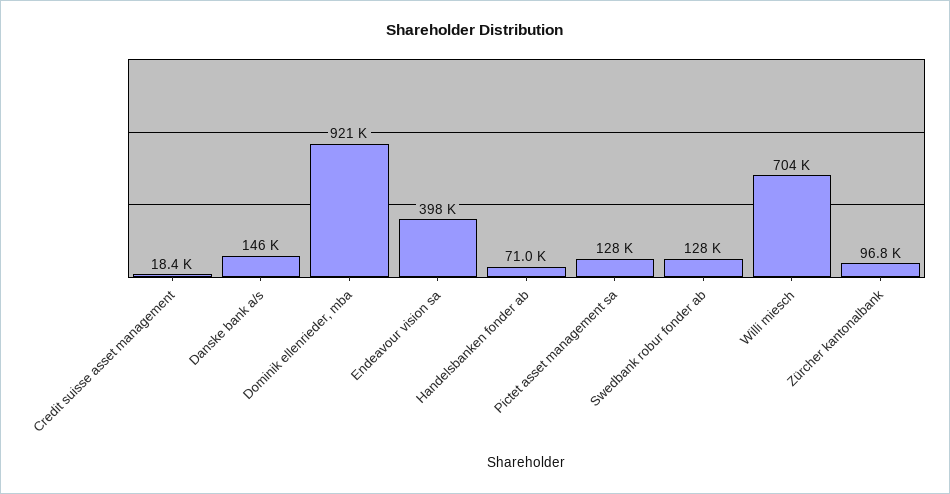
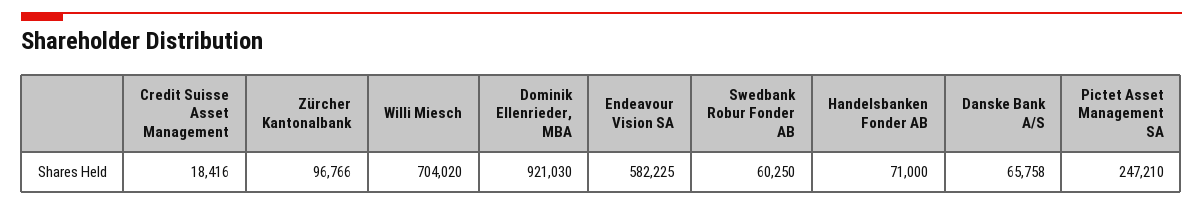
  {
    "Credit suisse asset management": 18416,
-   "Danske bank a/s": 146000,
+   "Danske bank a/s": 65758,
    "Dominik ellenrieder, mba": 921030,
-   "Endeavour vision sa": 398000,
+   "Endeavour vision sa": 582225,
    "Handelsbanken fonder ab": 71000,
-   "Pictet asset management sa": 128000,
+   "Pictet asset management sa": 247210,
-   "Swedbank robur fonder ab": 128000,
+   "Swedbank robur fonder ab": 60250,
    "Willi miesch": 704020,
    "Zürcher kantonalbank": 96766
  }

